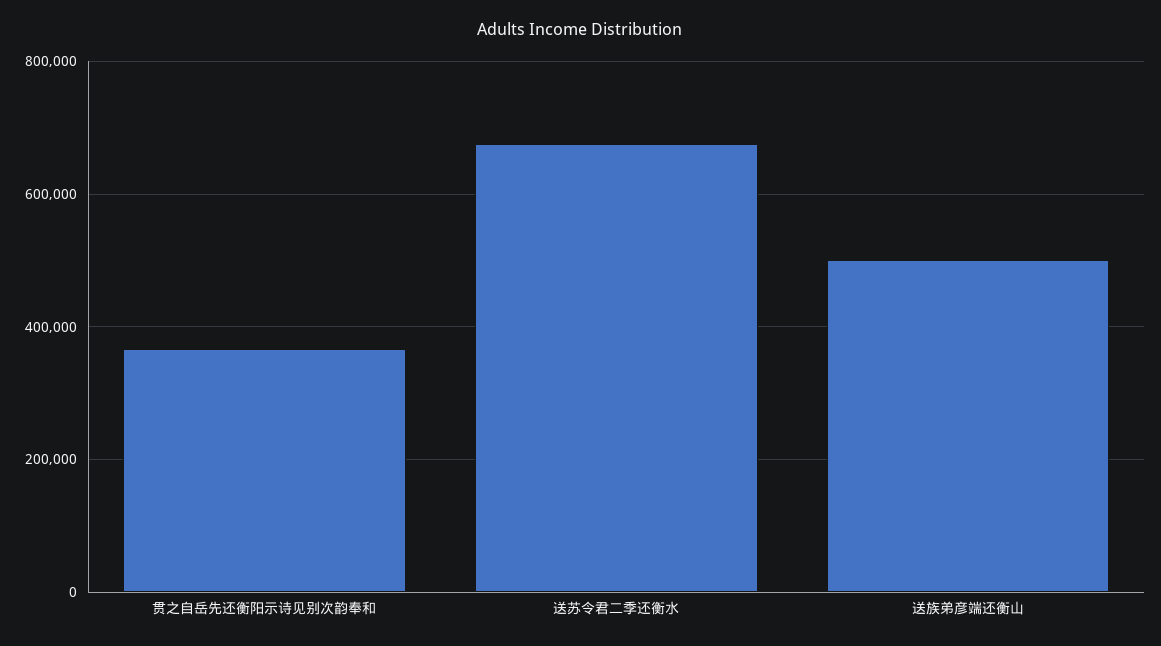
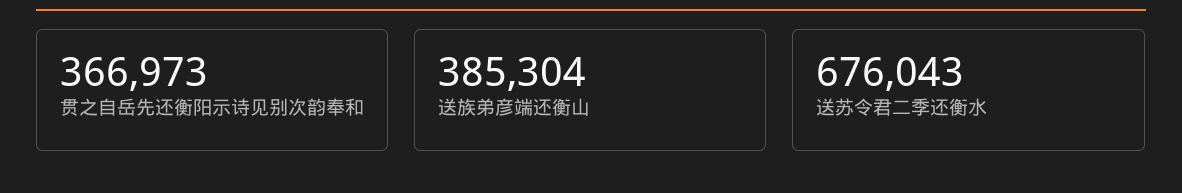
  {
    "贯之自岳先还衡阳示诗见别次韵奉和": 366973,
    "送苏令君二季还衡水": 676043,
-   "送族弟彦端还衡山": 500000
+   "送族弟彦端还衡山": 385304
  }

